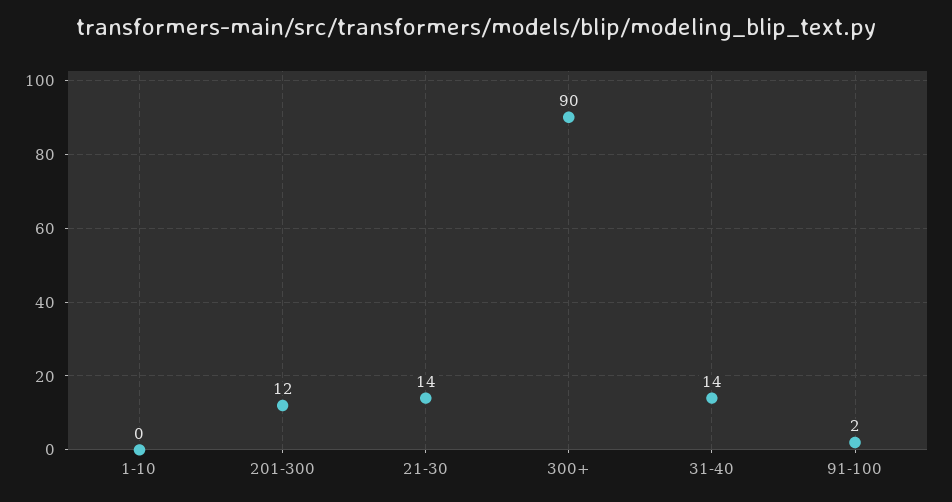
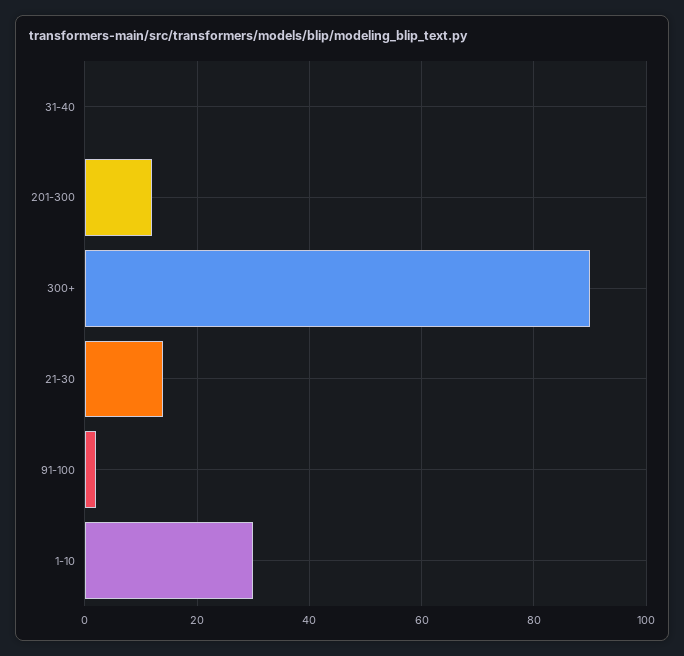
  {
-   "1-10": 0,
+   "1-10": 30,
    "201-300": 12,
    "21-30": 14,
    "300+": 90,
-   "31-40": 14,
+   "31-40": 0,
    "91-100": 2
  }

